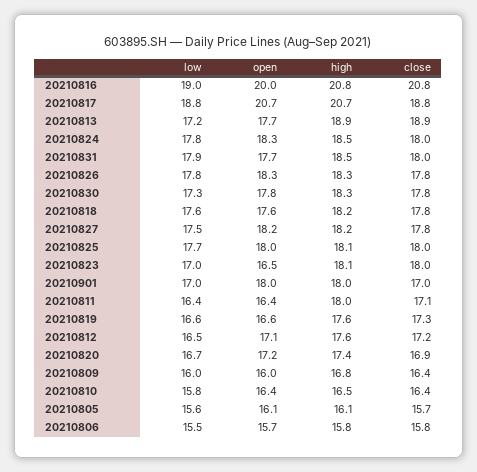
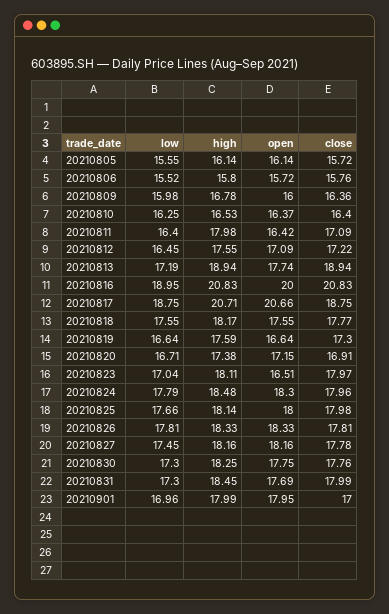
  {
    "low": {
      "20210816": 18.95,
      "20210817": 18.75,
      "20210813": 17.19,
      "20210824": 17.79,
-     "20210831": 17.9,
+     "20210831": 17.3,
      "20210826": 17.81,
      "20210830": 17.3,
      "20210818": 17.55,
      "20210827": 17.45,
      "20210825": 17.66,
      "20210823": 17.04,
      "20210901": 16.96,
      "20210811": 16.4,
      "20210819": 16.64,
      "20210812": 16.45,
      "20210820": 16.71,
      "20210809": 15.98,
-     "20210810": 15.8,
+     "20210810": 16.25,
      "20210805": 15.55,
      "20210806": 15.52
    },
    "open": {
      "20210816": 20,
      "20210817": 20.66,
      "20210813": 17.74,
      "20210824": 18.3,
      "20210831": 17.69,
      "20210826": 18.33,
      "20210830": 17.75,
      "20210818": 17.55,
      "20210827": 18.16,
      "20210825": 18,
      "20210823": 16.51,
      "20210901": 17.95,
      "20210811": 16.42,
      "20210819": 16.64,
      "20210812": 17.09,
      "20210820": 17.15,
      "20210809": 16,
      "20210810": 16.37,
      "20210805": 16.14,
      "20210806": 15.72
    },
    "high": {
      "20210816": 20.83,
      "20210817": 20.71,
      "20210813": 18.94,
      "20210824": 18.48,
      "20210831": 18.45,
      "20210826": 18.33,
      "20210830": 18.25,
      "20210818": 18.17,
      "20210827": 18.16,
      "20210825": 18.14,
      "20210823": 18.11,
      "20210901": 17.99,
      "20210811": 17.98,
      "20210819": 17.59,
      "20210812": 17.55,
      "20210820": 17.38,
      "20210809": 16.78,
      "20210810": 16.53,
      "20210805": 16.14,
      "20210806": 15.8
    },
    "close": {
      "20210816": 20.83,
      "20210817": 18.75,
      "20210813": 18.94,
      "20210824": 17.96,
      "20210831": 17.99,
      "20210826": 17.81,
      "20210830": 17.76,
      "20210818": 17.77,
      "20210827": 17.78,
      "20210825": 17.98,
      "20210823": 17.97,
      "20210901": 17,
      "20210811": 17.09,
      "20210819": 17.3,
      "20210812": 17.22,
      "20210820": 16.91,
      "20210809": 16.36,
      "20210810": 16.4,
      "20210805": 15.72,
      "20210806": 15.76
    }
  }

